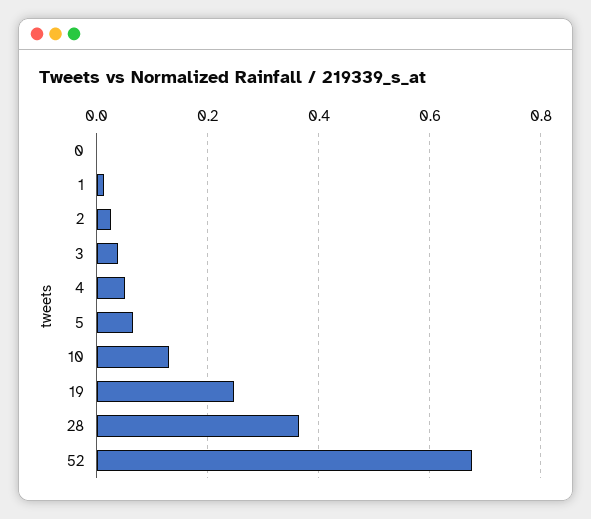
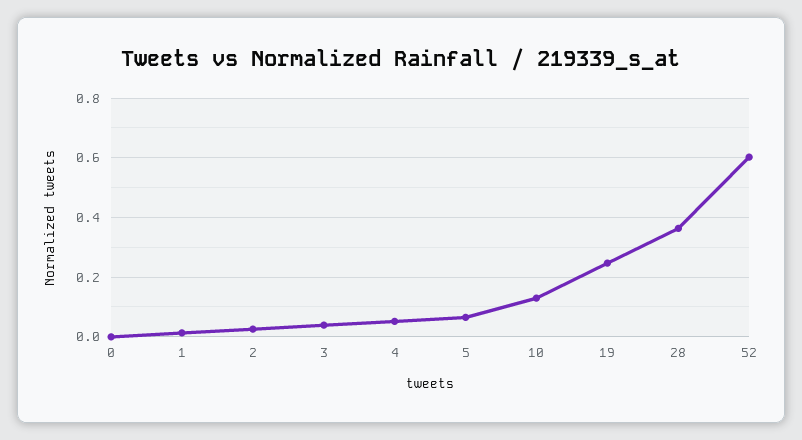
  {
    "0": 0,
    "1": 0.02,
    "2": 0.02,
    "3": 0.04,
    "4": 0.06,
    "5": 0.06,
    "10": 0.12,
    "19": 0.24,
    "28": 0.36,
-   "52": 0.68
+   "52": 0.6
  }

